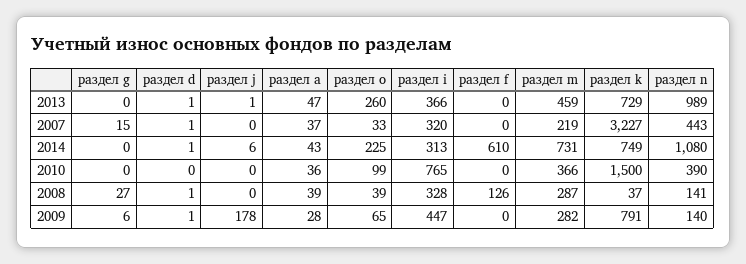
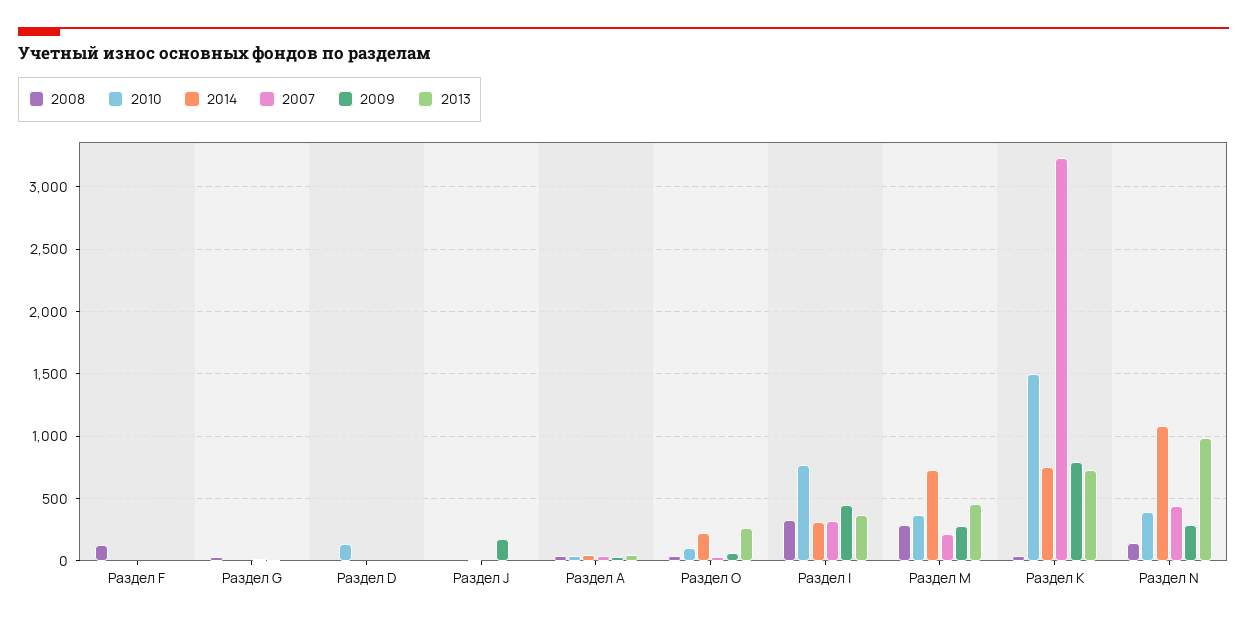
  {
    "2013": {
      "раздел g": 0,
      "раздел d": 1,
      "раздел j": 1,
      "раздел а": 47,
      "раздел o": 260,
      "раздел i": 366,
      "раздел f": 0,
      "раздел m": 459,
      "раздел k": 729,
      "раздел n": 989
    },
    "2007": {
      "раздел g": 15,
      "раздел d": 1,
      "раздел j": 0,
      "раздел а": 37,
      "раздел o": 33,
      "раздел i": 320,
      "раздел f": 0,
      "раздел m": 219,
      "раздел k": 3227,
      "раздел n": 443
    },
    "2014": {
      "раздел g": 0,
      "раздел d": 1,
      "раздел j": 6,
      "раздел а": 43,
      "раздел o": 225,
      "раздел i": 313,
-     "раздел f": 610,
+     "раздел f": 0,
      "раздел m": 731,
      "раздел k": 749,
      "раздел n": 1080
    },
    "2010": {
      "раздел g": 0,
-     "раздел d": 0,
+     "раздел d": 150,
      "раздел j": 0,
      "раздел а": 36,
      "раздел o": 99,
      "раздел i": 765,
      "раздел f": 0,
      "раздел m": 366,
      "раздел k": 1500,
      "раздел n": 390
    },
    "2008": {
      "раздел g": 27,
      "раздел d": 1,
      "раздел j": 0,
      "раздел а": 39,
      "раздел o": 39,
      "раздел i": 328,
      "раздел f": 126,
      "раздел m": 287,
      "раздел k": 37,
      "раздел n": 141
    },
    "2009": {
      "раздел g": 6,
      "раздел d": 1,
      "раздел j": 178,
      "раздел а": 28,
      "раздел o": 65,
      "раздел i": 447,
      "раздел f": 0,
      "раздел m": 282,
      "раздел k": 791,
-     "раздел n": 140
+     "раздел n": 300
    }
  }

